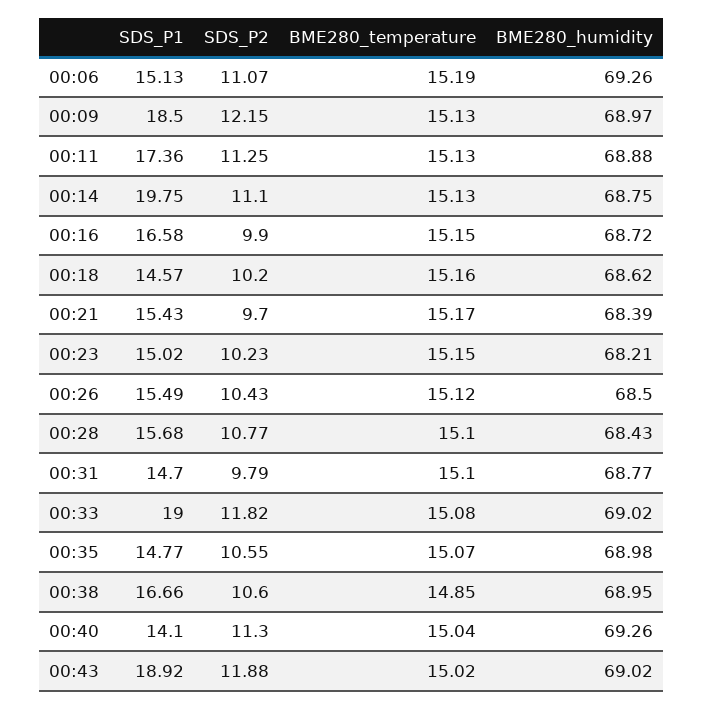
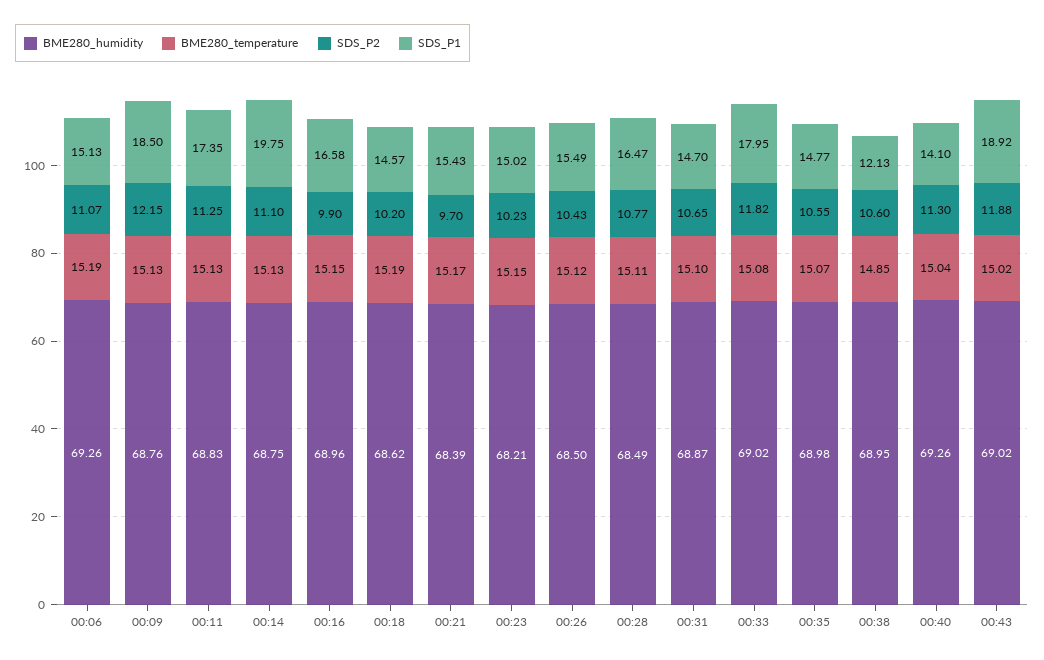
  {
    "SDS_P1": {
      "00:06": 15.13,
      "00:09": 18.5,
-     "00:11": 17.36,
+     "00:11": 17.35,
      "00:14": 19.75,
      "00:16": 16.58,
      "00:18": 14.57,
      "00:21": 15.43,
      "00:23": 15.02,
      "00:26": 15.49,
-     "00:28": 15.68,
+     "00:28": 16.47,
      "00:31": 14.7,
-     "00:33": 19,
+     "00:33": 17.95,
      "00:35": 14.77,
-     "00:38": 16.66,
+     "00:38": 12.13,
      "00:40": 14.1,
      "00:43": 18.92
    },
    "SDS_P2": {
      "00:06": 11.07,
      "00:09": 12.15,
      "00:11": 11.25,
      "00:14": 11.1,
      "00:16": 9.9,
      "00:18": 10.2,
      "00:21": 9.7,
      "00:23": 10.23,
      "00:26": 10.43,
      "00:28": 10.77,
-     "00:31": 9.79,
+     "00:31": 10.65,
      "00:33": 11.82,
      "00:35": 10.55,
      "00:38": 10.6,
      "00:40": 11.3,
      "00:43": 11.88
    },
    "BME280_temperature": {
      "00:06": 15.19,
      "00:09": 15.13,
      "00:11": 15.13,
      "00:14": 15.13,
      "00:16": 15.15,
-     "00:18": 15.16,
+     "00:18": 15.19,
      "00:21": 15.17,
      "00:23": 15.15,
      "00:26": 15.12,
-     "00:28": 15.1,
+     "00:28": 15.11,
      "00:31": 15.1,
      "00:33": 15.08,
      "00:35": 15.07,
      "00:38": 14.85,
      "00:40": 15.04,
      "00:43": 15.02
    },
    "BME280_humidity": {
      "00:06": 69.26,
-     "00:09": 68.97,
+     "00:09": 68.76,
-     "00:11": 68.88,
+     "00:11": 68.83,
      "00:14": 68.75,
-     "00:16": 68.72,
+     "00:16": 68.96,
      "00:18": 68.62,
      "00:21": 68.39,
      "00:23": 68.21,
      "00:26": 68.5,
-     "00:28": 68.43,
+     "00:28": 68.49,
-     "00:31": 68.77,
+     "00:31": 68.87,
      "00:33": 69.02,
      "00:35": 68.98,
      "00:38": 68.95,
      "00:40": 69.26,
      "00:43": 69.02
    }
  }

